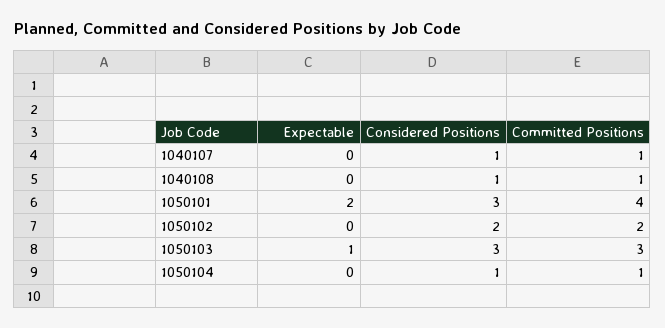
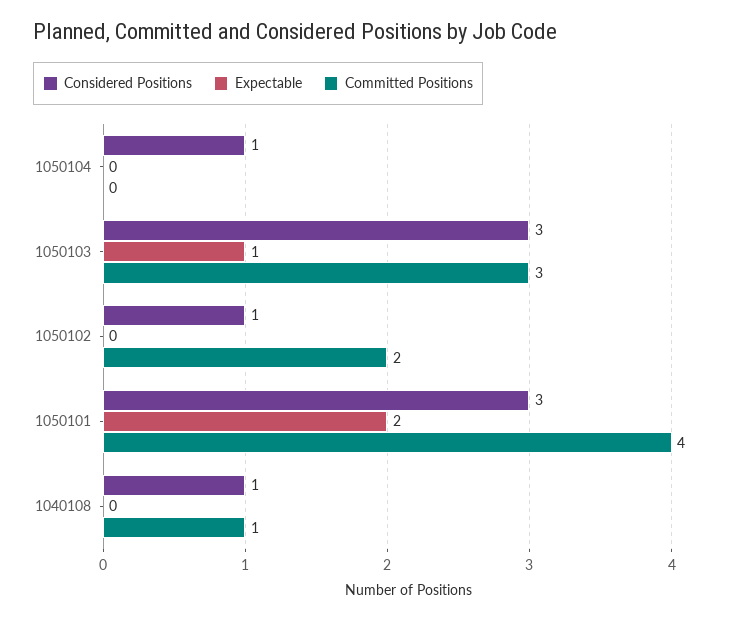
  {
    "Expectable": {
-     "1040107": 0,
      "1040108": 0,
      "1050101": 2,
      "1050102": 0,
      "1050103": 1,
      "1050104": 0
    },
    "Considered Positions": {
-     "1040107": 1,
      "1040108": 1,
      "1050101": 3,
-     "1050102": 2,
+     "1050102": 1,
      "1050103": 3,
      "1050104": 1
    },
    "Committed Positions": {
-     "1040107": 1,
      "1040108": 1,
      "1050101": 4,
      "1050102": 2,
      "1050103": 3,
-     "1050104": 1
+     "1050104": 0
    }
  }

